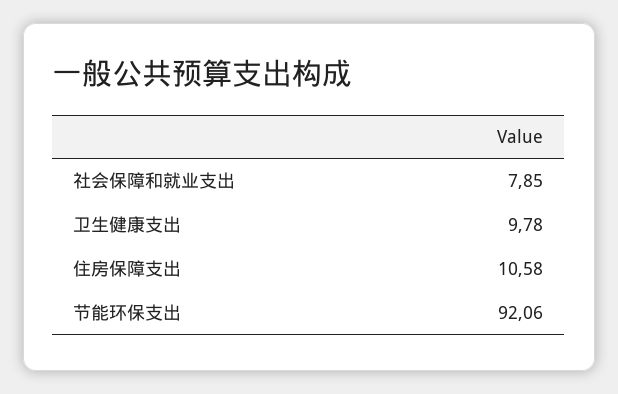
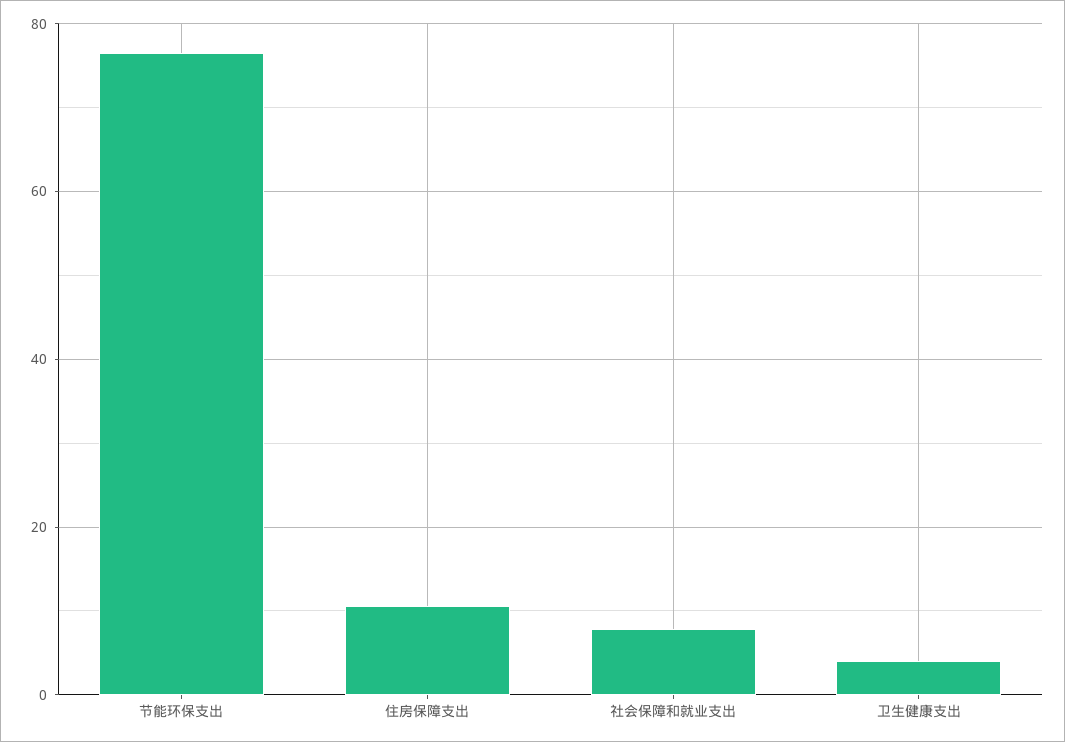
  {
    "社会保障和就业支出": 7.85,
-   "卫生健康支出": 9.78,
+   "卫生健康支出": 4,
    "住房保障支出": 10.58,
-   "节能环保支出": 92.06
+   "节能环保支出": 76
  }

